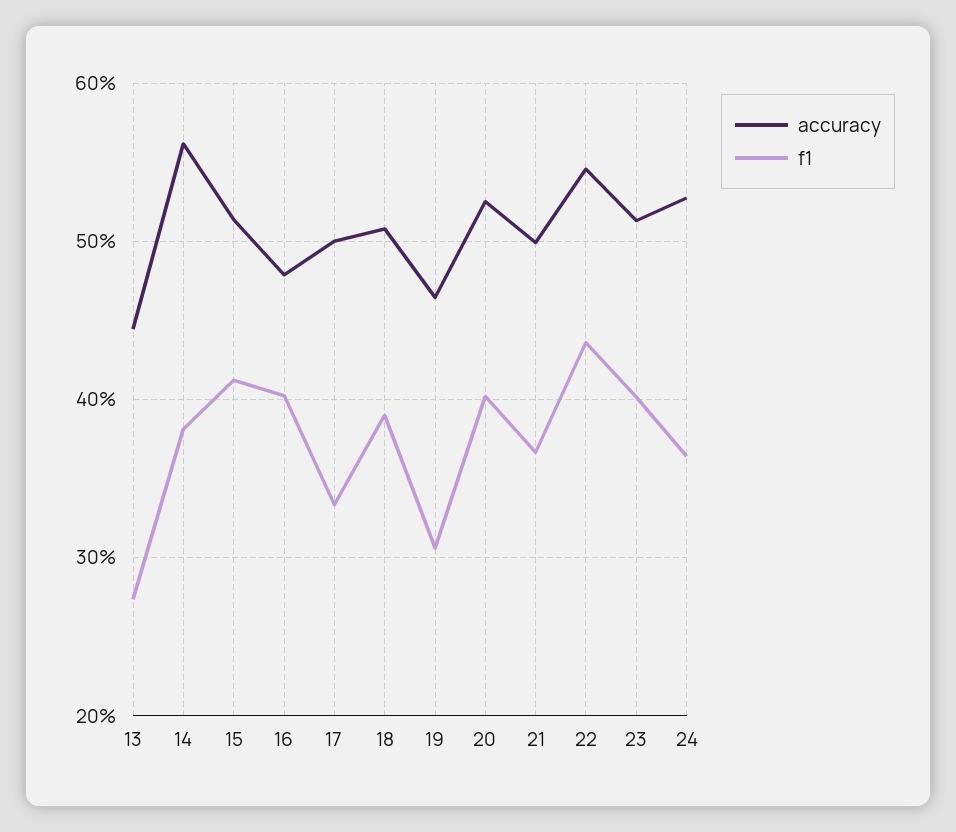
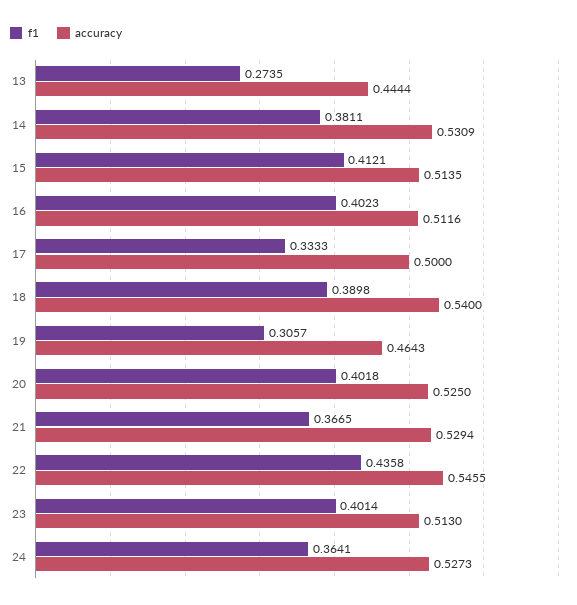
  {
    "accuracy": {
      "13": 0.4444,
-     "14": 0.56,
+     "14": 0.5309,
      "15": 0.5135,
-     "16": 0.48,
+     "16": 0.5116,
      "17": 0.5,
-     "18": 0.51,
+     "18": 0.54,
      "19": 0.4643,
      "20": 0.525,
-     "21": 0.5,
+     "21": 0.5294,
      "22": 0.5455,
      "23": 0.513,
      "24": 0.5273
    },
    "f1": {
      "13": 0.2735,
      "14": 0.3811,
      "15": 0.4121,
      "16": 0.4023,
      "17": 0.3333,
      "18": 0.3898,
      "19": 0.3057,
      "20": 0.4018,
      "21": 0.3665,
      "22": 0.4358,
      "23": 0.4014,
      "24": 0.3641
    }
  }

